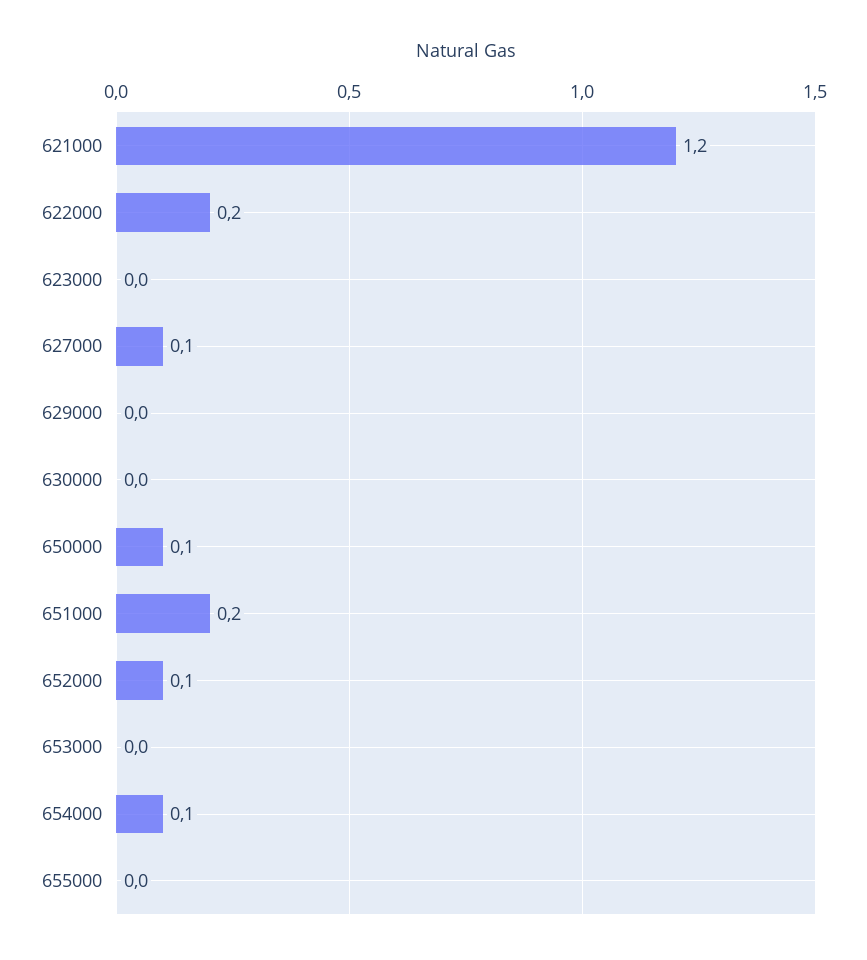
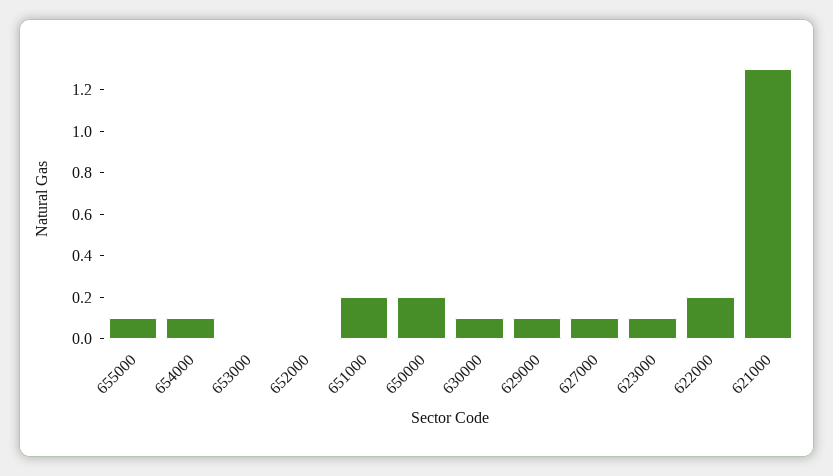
  {
-   "621000": 1.2,
+   "621000": 1.3,
    "622000": 0.2,
-   "623000": 0,
+   "623000": 0.1,
    "627000": 0.1,
-   "629000": 0,
+   "629000": 0.1,
-   "630000": 0,
+   "630000": 0.1,
-   "650000": 0.1,
+   "650000": 0.2,
    "651000": 0.2,
-   "652000": 0.1,
+   "652000": 0,
    "653000": 0,
    "654000": 0.1,
-   "655000": 0
+   "655000": 0.1
  }

